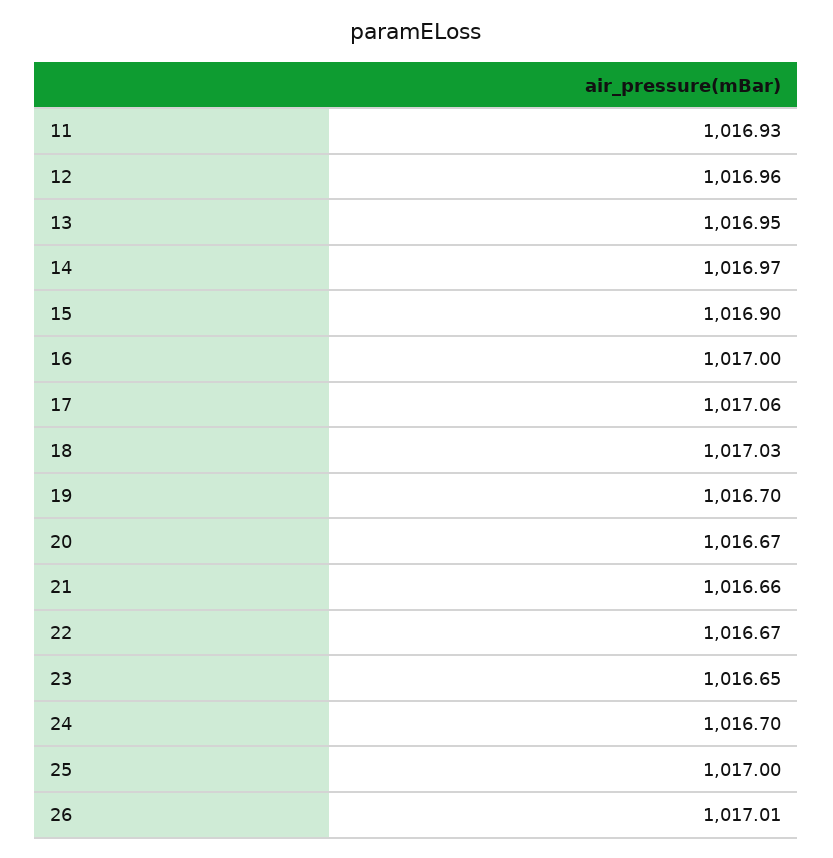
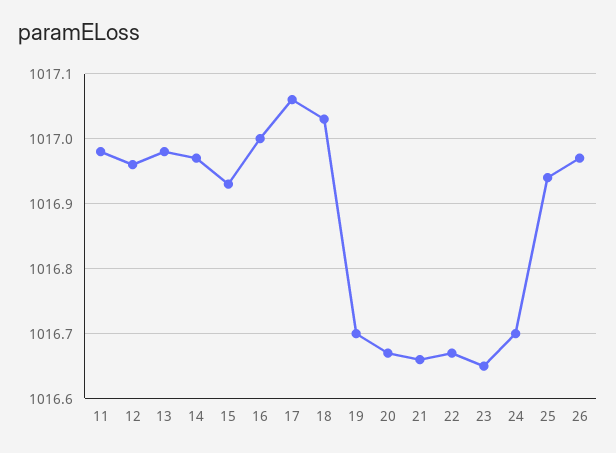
  {
-   "11": 1016.93,
+   "11": 1016.98,
    "12": 1016.96,
-   "13": 1016.95,
+   "13": 1016.98,
    "14": 1016.97,
-   "15": 1016.9,
+   "15": 1016.93,
    "16": 1017,
    "17": 1017.06,
    "18": 1017.03,
    "19": 1016.7,
    "20": 1016.67,
    "21": 1016.66,
    "22": 1016.67,
    "23": 1016.65,
    "24": 1016.7,
-   "25": 1017,
+   "25": 1016.94,
-   "26": 1017.01
+   "26": 1016.97
  }

